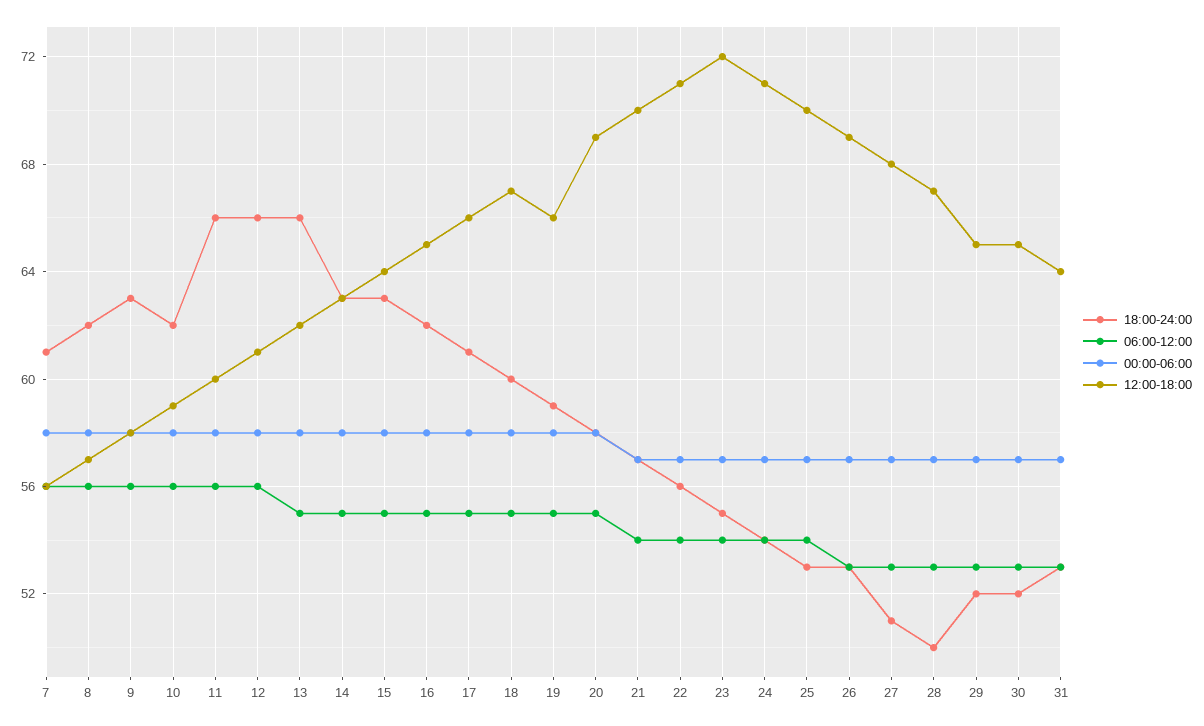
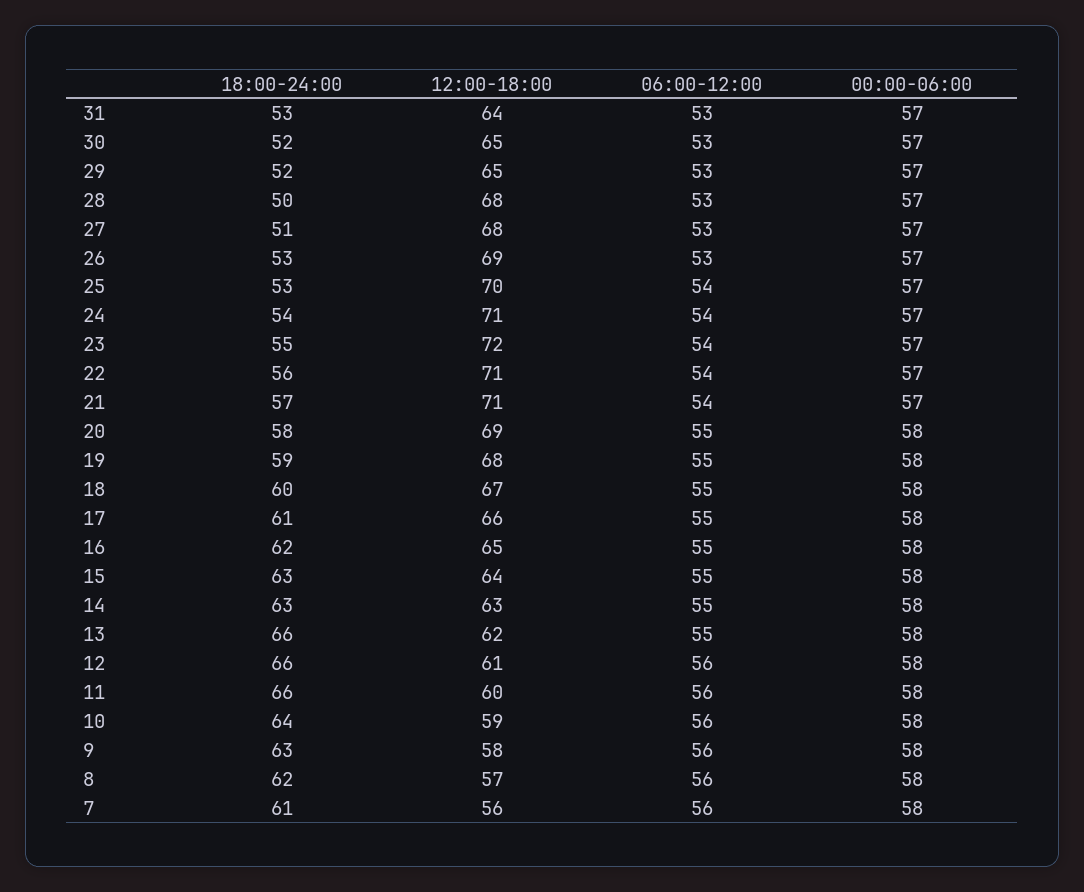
  {
    "18:00-24:00": {
      "7": 61,
      "8": 62,
      "9": 63,
-     "10": 62,
+     "10": 64,
      "11": 66,
      "12": 66,
      "13": 66,
      "14": 63,
      "15": 63,
      "16": 62,
      "17": 61,
      "18": 60,
      "19": 59,
      "20": 58,
      "21": 57,
      "22": 56,
      "23": 55,
      "24": 54,
      "25": 53,
      "26": 53,
      "27": 51,
      "28": 50,
      "29": 52,
      "30": 52,
      "31": 53
    },
    "06:00-12:00": {
      "7": 56,
      "8": 56,
      "9": 56,
      "10": 56,
      "11": 56,
      "12": 56,
      "13": 55,
      "14": 55,
      "15": 55,
      "16": 55,
      "17": 55,
      "18": 55,
      "19": 55,
      "20": 55,
      "21": 54,
      "22": 54,
      "23": 54,
      "24": 54,
      "25": 54,
      "26": 53,
      "27": 53,
      "28": 53,
      "29": 53,
      "30": 53,
      "31": 53
    },
    "00:00-06:00": {
      "7": 58,
      "8": 58,
      "9": 58,
      "10": 58,
      "11": 58,
      "12": 58,
      "13": 58,
      "14": 58,
      "15": 58,
      "16": 58,
      "17": 58,
      "18": 58,
      "19": 58,
      "20": 58,
      "21": 57,
      "22": 57,
      "23": 57,
      "24": 57,
      "25": 57,
      "26": 57,
      "27": 57,
      "28": 57,
      "29": 57,
      "30": 57,
      "31": 57
    },
    "12:00-18:00": {
      "7": 56,
      "8": 57,
      "9": 58,
      "10": 59,
      "11": 60,
      "12": 61,
      "13": 62,
      "14": 63,
      "15": 64,
      "16": 65,
      "17": 66,
      "18": 67,
-     "19": 66,
+     "19": 68,
      "20": 69,
-     "21": 70,
+     "21": 71,
      "22": 71,
      "23": 72,
      "24": 71,
      "25": 70,
      "26": 69,
      "27": 68,
-     "28": 67,
+     "28": 68,
      "29": 65,
      "30": 65,
      "31": 64
    }
  }

